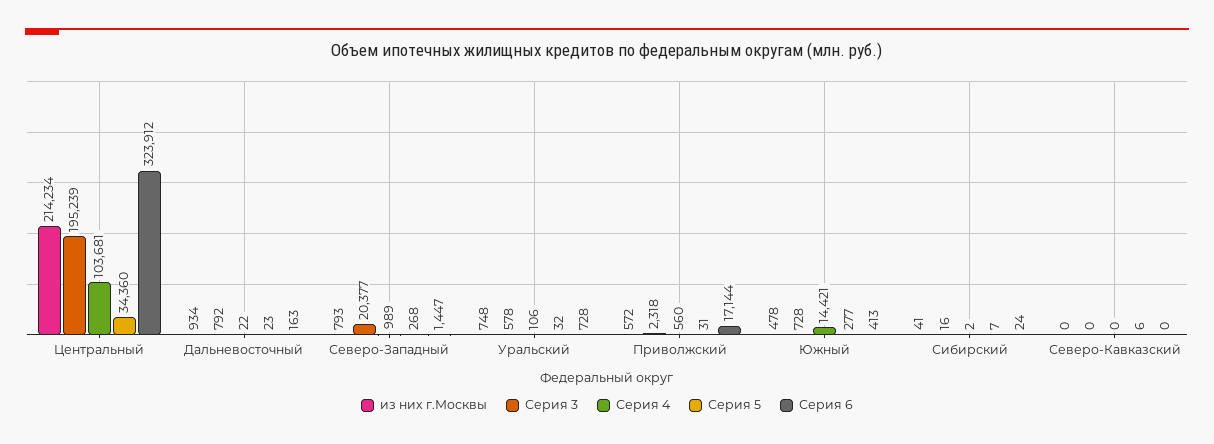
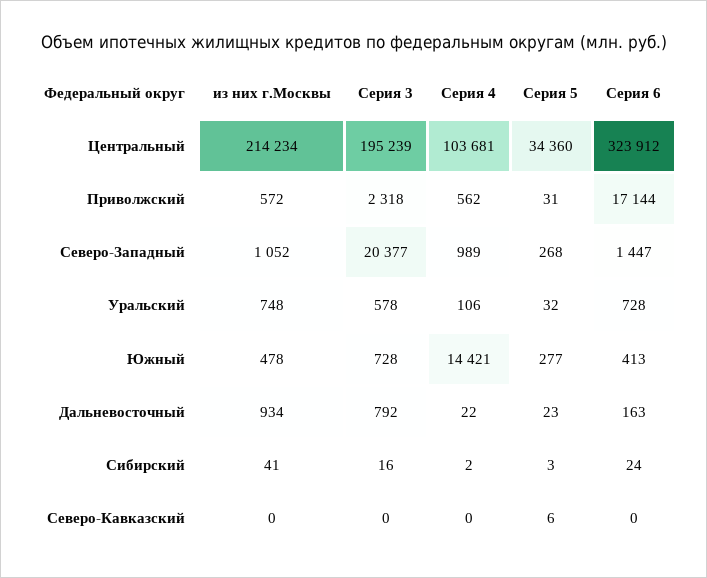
  {
    "из них г.Москвы": {
      "Центральный": 214234,
      "Дальневосточный": 934,
-     "Северо-Западный": 793,
+     "Северо-Западный": 1052,
      "Уральский": 748,
      "Приволжский": 572,
      "Южный": 478,
      "Сибирский": 41,
      "Северо-Кавказский": 0
    },
    "Серия 3": {
      "Центральный": 195239,
      "Дальневосточный": 792,
      "Северо-Западный": 20377,
      "Уральский": 578,
      "Приволжский": 2318,
      "Южный": 728,
      "Сибирский": 16,
      "Северо-Кавказский": 0
    },
    "Серия 4": {
      "Центральный": 103681,
      "Дальневосточный": 22,
      "Северо-Западный": 989,
      "Уральский": 106,
-     "Приволжский": 560,
+     "Приволжский": 562,
      "Южный": 14421,
      "Сибирский": 2,
      "Северо-Кавказский": 0
    },
    "Серия 5": {
      "Центральный": 34360,
      "Дальневосточный": 23,
      "Северо-Западный": 268,
      "Уральский": 32,
      "Приволжский": 31,
      "Южный": 277,
-     "Сибирский": 7,
+     "Сибирский": 3,
      "Северо-Кавказский": 6
    },
    "Серия 6": {
      "Центральный": 323912,
      "Дальневосточный": 163,
      "Северо-Западный": 1447,
      "Уральский": 728,
      "Приволжский": 17144,
      "Южный": 413,
      "Сибирский": 24,
      "Северо-Кавказский": 0
    }
  }

